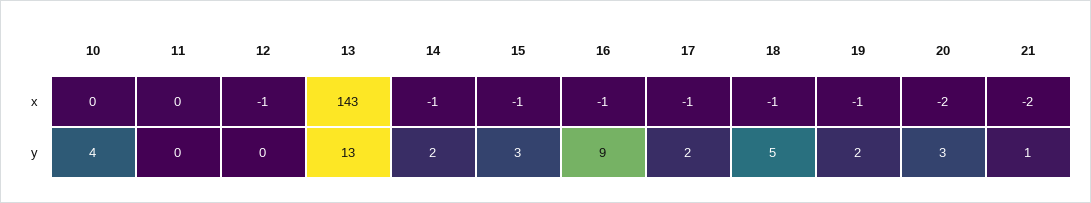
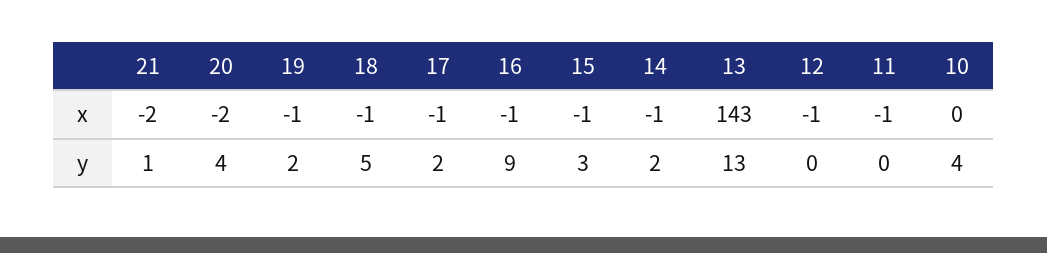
  {
    "10": {
      "x": 0,
      "y": 4
    },
    "11": {
-     "x": 0,
+     "x": -1,
      "y": 0
    },
    "12": {
      "x": -1,
      "y": 0
    },
    "13": {
      "x": 143,
      "y": 13
    },
    "14": {
      "x": -1,
      "y": 2
    },
    "15": {
      "x": -1,
      "y": 3
    },
    "16": {
      "x": -1,
      "y": 9
    },
    "17": {
      "x": -1,
      "y": 2
    },
    "18": {
      "x": -1,
      "y": 5
    },
    "19": {
      "x": -1,
      "y": 2
    },
    "20": {
      "x": -2,
-     "y": 3
+     "y": 4
    },
    "21": {
      "x": -2,
      "y": 1
    }
  }

